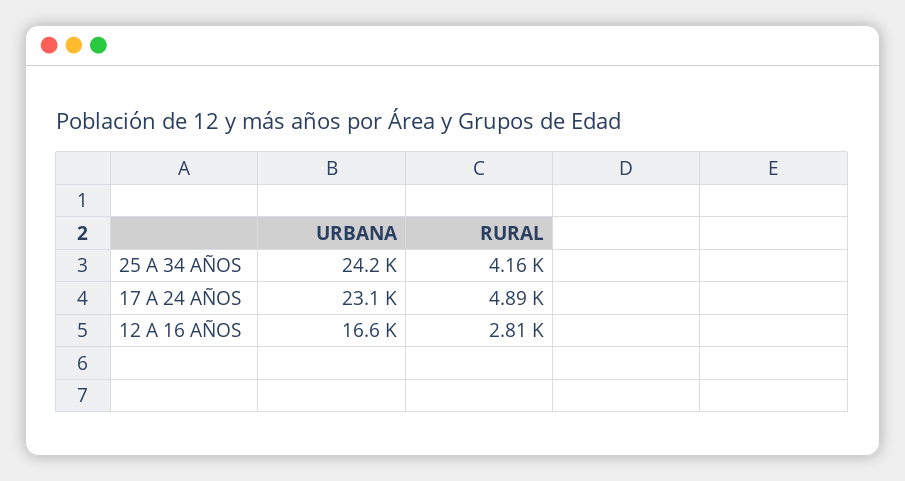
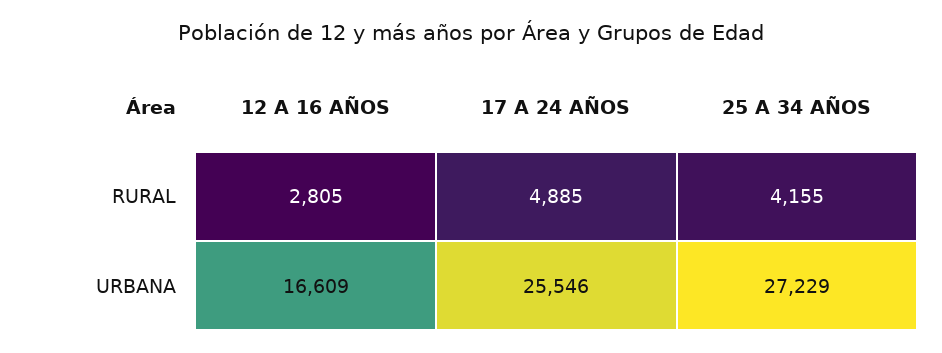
  {
    "URBANA": {
-     "25 A 34 AÑOS": 24200,
+     "25 A 34 AÑOS": 27229,
-     "17 A 24 AÑOS": 23100,
+     "17 A 24 AÑOS": 25546,
      "12 A 16 AÑOS": 16609
    },
    "RURAL": {
      "25 A 34 AÑOS": 4155,
      "17 A 24 AÑOS": 4885,
      "12 A 16 AÑOS": 2805
    }
  }

